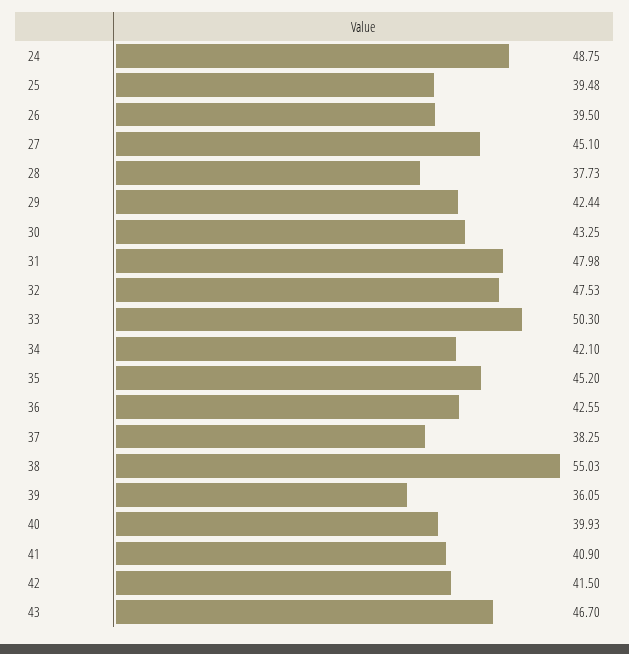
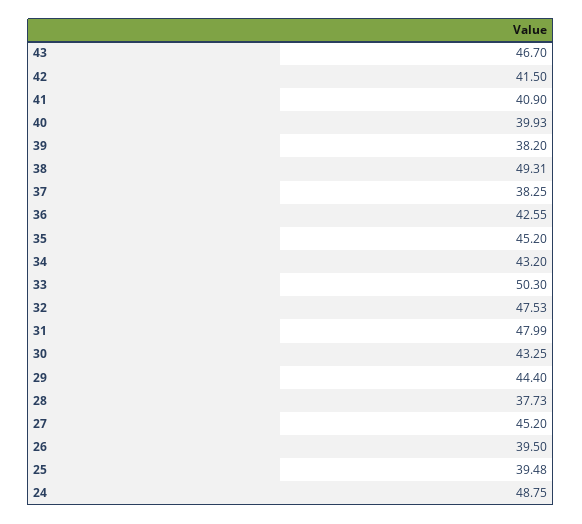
  {
    "24": 48.75,
    "25": 39.48,
    "26": 39.5,
-   "27": 45.1,
+   "27": 45.2,
    "28": 37.73,
-   "29": 42.44,
+   "29": 44.4,
    "30": 43.25,
-   "31": 47.98,
+   "31": 47.99,
    "32": 47.53,
    "33": 50.3,
-   "34": 42.1,
+   "34": 43.2,
    "35": 45.2,
    "36": 42.55,
    "37": 38.25,
-   "38": 55.03,
+   "38": 49.31,
-   "39": 36.05,
+   "39": 38.2,
    "40": 39.93,
    "41": 40.9,
    "42": 41.5,
    "43": 46.7
  }

